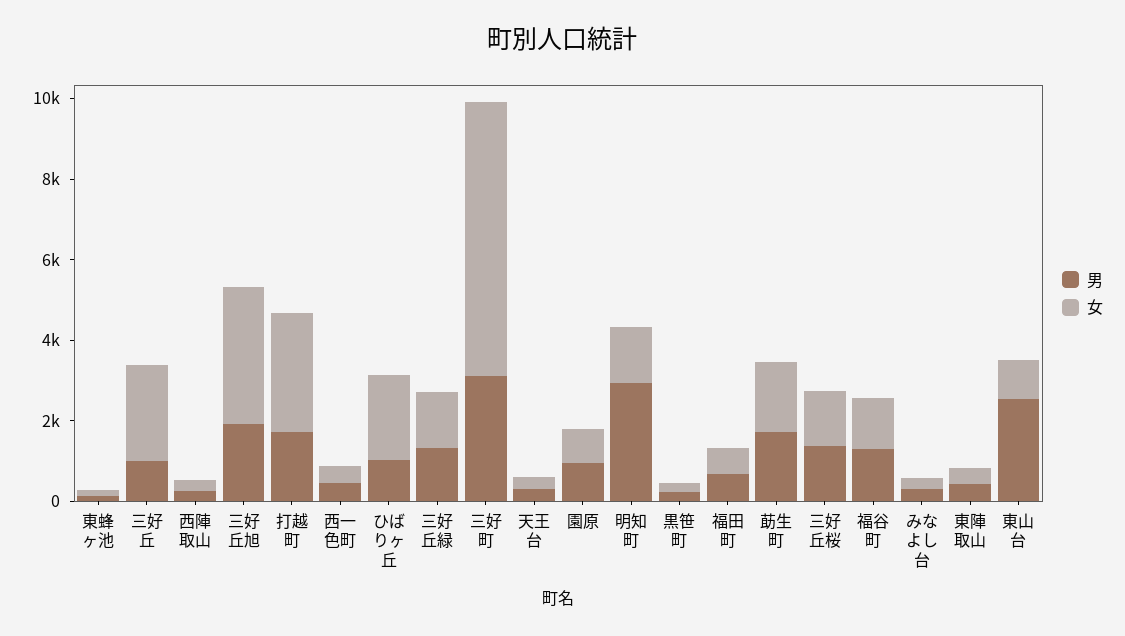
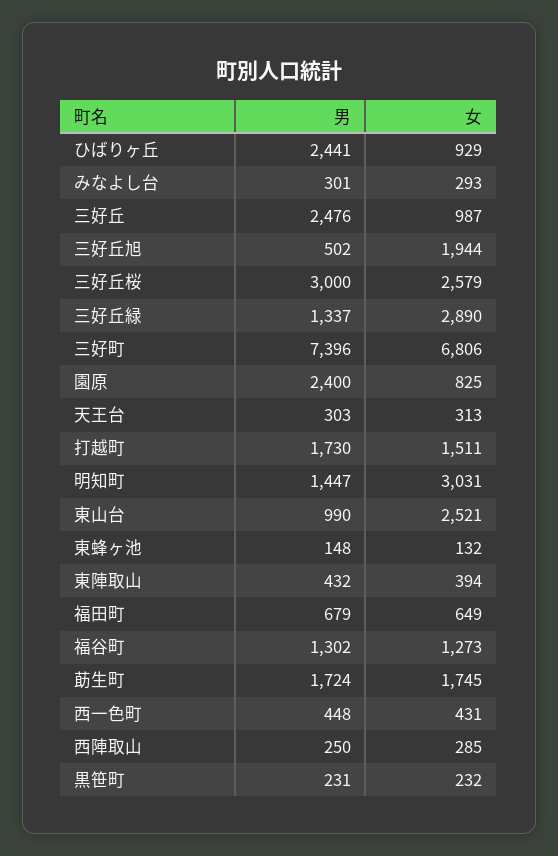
  {
    "男": {
      "東蜂ヶ池": 148,
-     "三好丘": 1000,
+     "三好丘": 2476,
      "西陣取山": 250,
-     "三好丘旭": 2000,
+     "三好丘旭": 502,
      "打越町": 1730,
      "西一色町": 448,
-     "ひばりヶ丘": 1000,
+     "ひばりヶ丘": 2441,
      "三好丘緑": 1337,
-     "三好町": 3000,
+     "三好町": 7396,
      "天王台": 303,
-     "園原": 1000,
+     "園原": 2400,
-     "明知町": 3000,
+     "明知町": 1447,
      "黒笹町": 231,
      "福田町": 679,
      "莇生町": 1724,
-     "三好丘桜": 1500,
+     "三好丘桜": 3000,
      "福谷町": 1302,
      "みなよし台": 301,
      "東陣取山": 432,
-     "東山台": 2500
+     "東山台": 990
    },
    "女": {
      "東蜂ヶ池": 132,
-     "三好丘": 2500,
+     "三好丘": 987,
      "西陣取山": 285,
-     "三好丘旭": 3500,
+     "三好丘旭": 1944,
-     "打越町": 3000,
+     "打越町": 1511,
      "西一色町": 431,
-     "ひばりヶ丘": 2000,
+     "ひばりヶ丘": 929,
-     "三好丘緑": 1500,
+     "三好丘緑": 2890,
      "三好町": 6806,
      "天王台": 313,
      "園原": 825,
-     "明知町": 1500,
+     "明知町": 3031,
      "黒笹町": 232,
      "福田町": 649,
      "莇生町": 1745,
-     "三好丘桜": 1500,
+     "三好丘桜": 2579,
      "福谷町": 1273,
      "みなよし台": 293,
      "東陣取山": 394,
-     "東山台": 1000
+     "東山台": 2521
    }
  }

